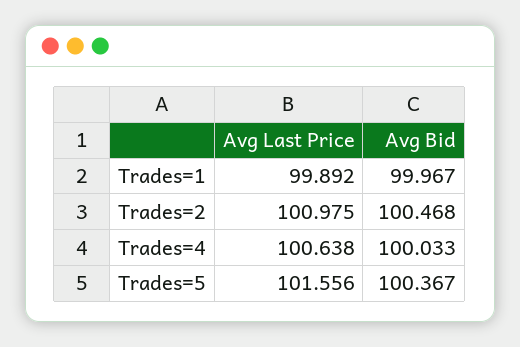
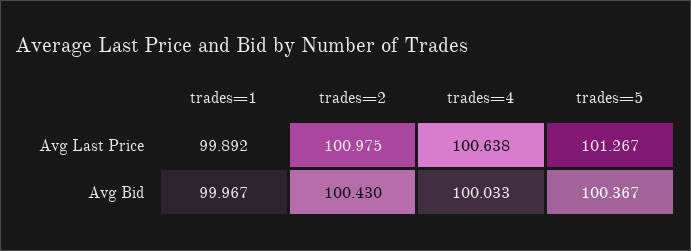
  {
    "Avg Last Price": {
      "Trades=1": 99.892,
      "Trades=2": 100.975,
      "Trades=4": 100.638,
-     "Trades=5": 101.556
+     "Trades=5": 101.267
    },
    "Avg Bid": {
      "Trades=1": 99.967,
-     "Trades=2": 100.468,
+     "Trades=2": 100.43,
      "Trades=4": 100.033,
      "Trades=5": 100.367
    }
  }

